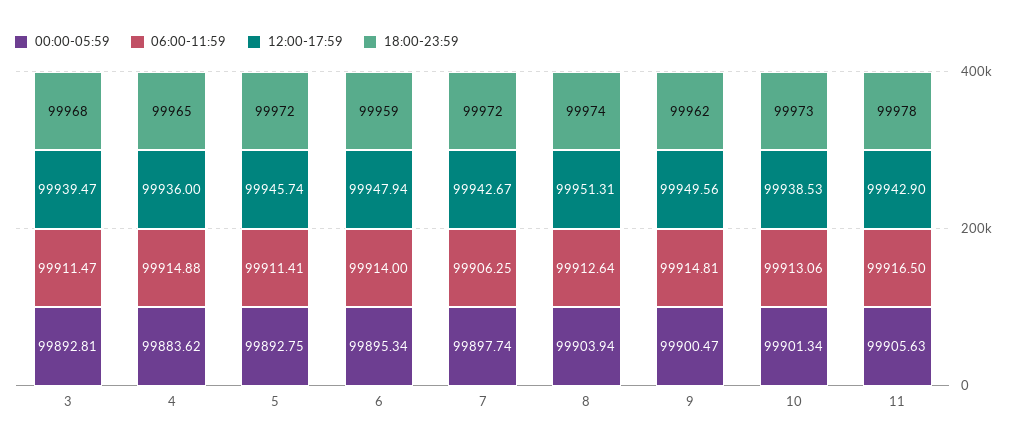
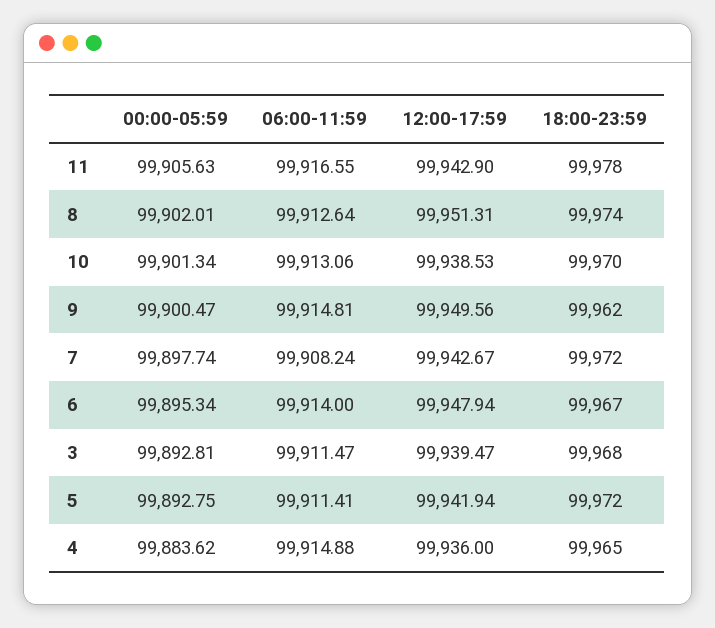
  {
    "00:00-05:59": {
      "3": 99892.81,
      "4": 99883.62,
      "5": 99892.75,
      "6": 99895.34,
      "7": 99897.74,
-     "8": 99903.94,
+     "8": 99902.01,
      "9": 99900.47,
      "10": 99901.34,
      "11": 99905.63
    },
    "06:00-11:59": {
      "3": 99911.47,
      "4": 99914.88,
      "5": 99911.41,
      "6": 99914,
-     "7": 99906.25,
+     "7": 99908.24,
      "8": 99912.64,
      "9": 99914.81,
      "10": 99913.06,
-     "11": 99916.5
+     "11": 99916.55
    },
    "12:00-17:59": {
      "3": 99939.47,
      "4": 99936,
-     "5": 99945.74,
+     "5": 99941.94,
      "6": 99947.94,
      "7": 99942.67,
      "8": 99951.31,
      "9": 99949.56,
      "10": 99938.53,
      "11": 99942.9
    },
    "18:00-23:59": {
      "3": 99968,
      "4": 99965,
      "5": 99972,
-     "6": 99959,
+     "6": 99967,
      "7": 99972,
      "8": 99974,
      "9": 99962,
-     "10": 99973,
+     "10": 99970,
      "11": 99978
    }
  }

